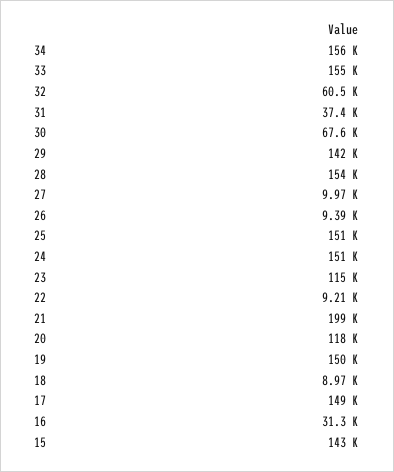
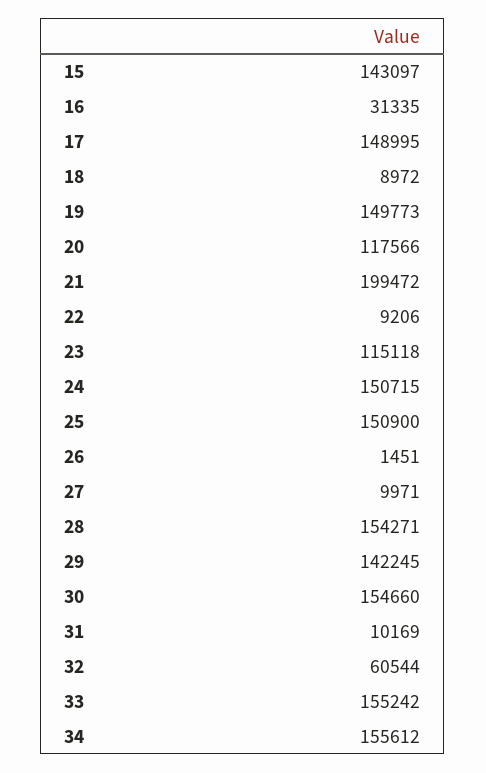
  {
    "34": 155612,
    "33": 155242,
    "32": 60544,
-   "31": 37400,
+   "31": 10169,
-   "30": 67600,
+   "30": 154660,
    "29": 142245,
    "28": 154271,
    "27": 9971,
-   "26": 9390,
+   "26": 1451,
    "25": 150900,
    "24": 150715,
    "23": 115118,
    "22": 9206,
    "21": 199472,
    "20": 117566,
    "19": 149773,
    "18": 8972,
    "17": 148995,
    "16": 31335,
    "15": 143097
  }

